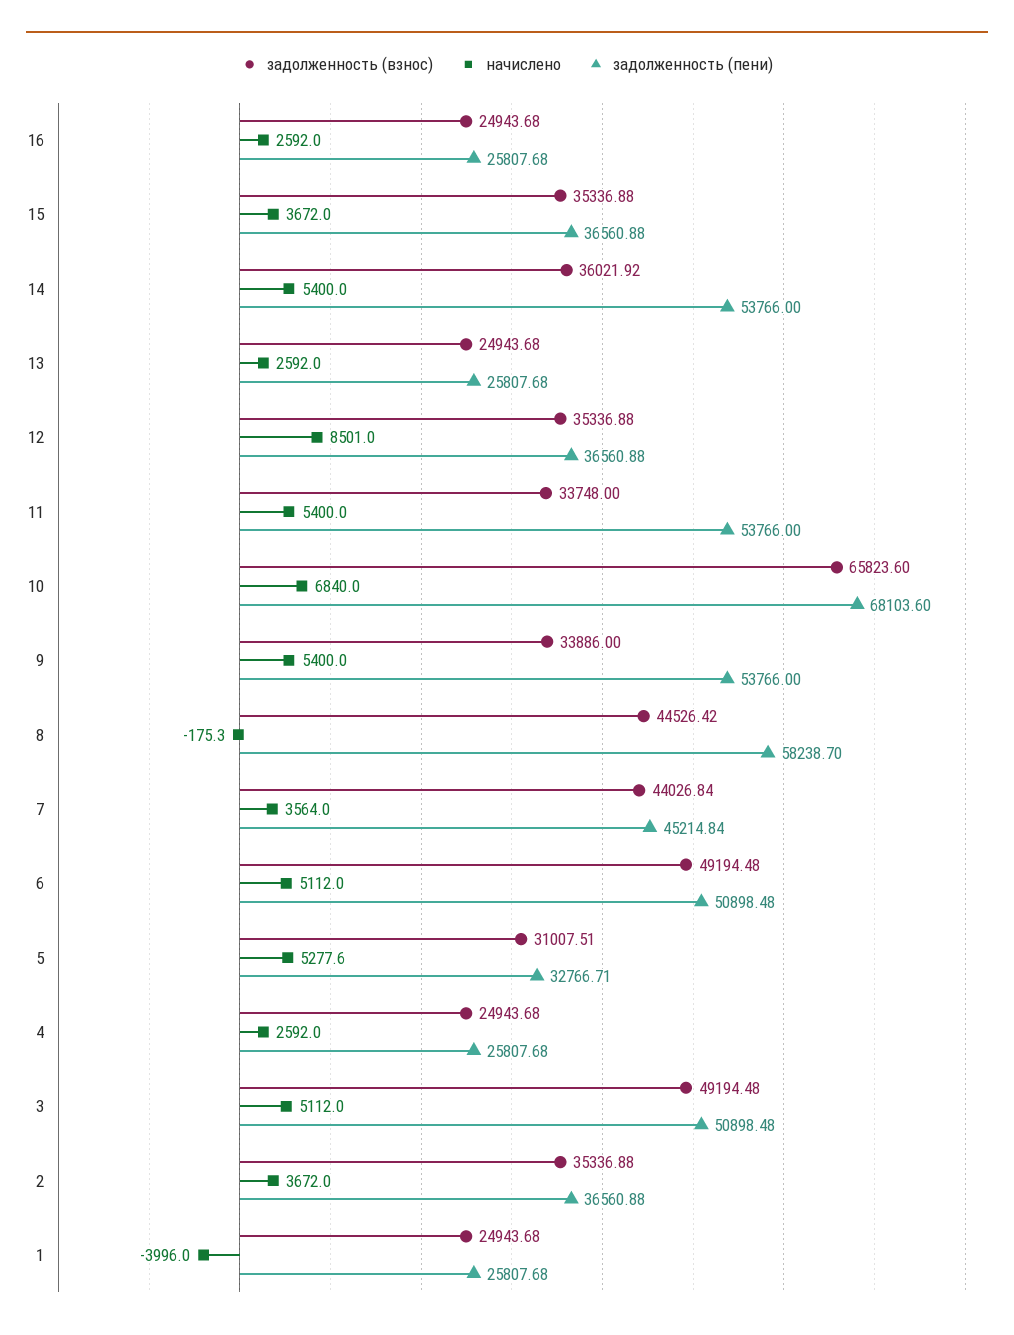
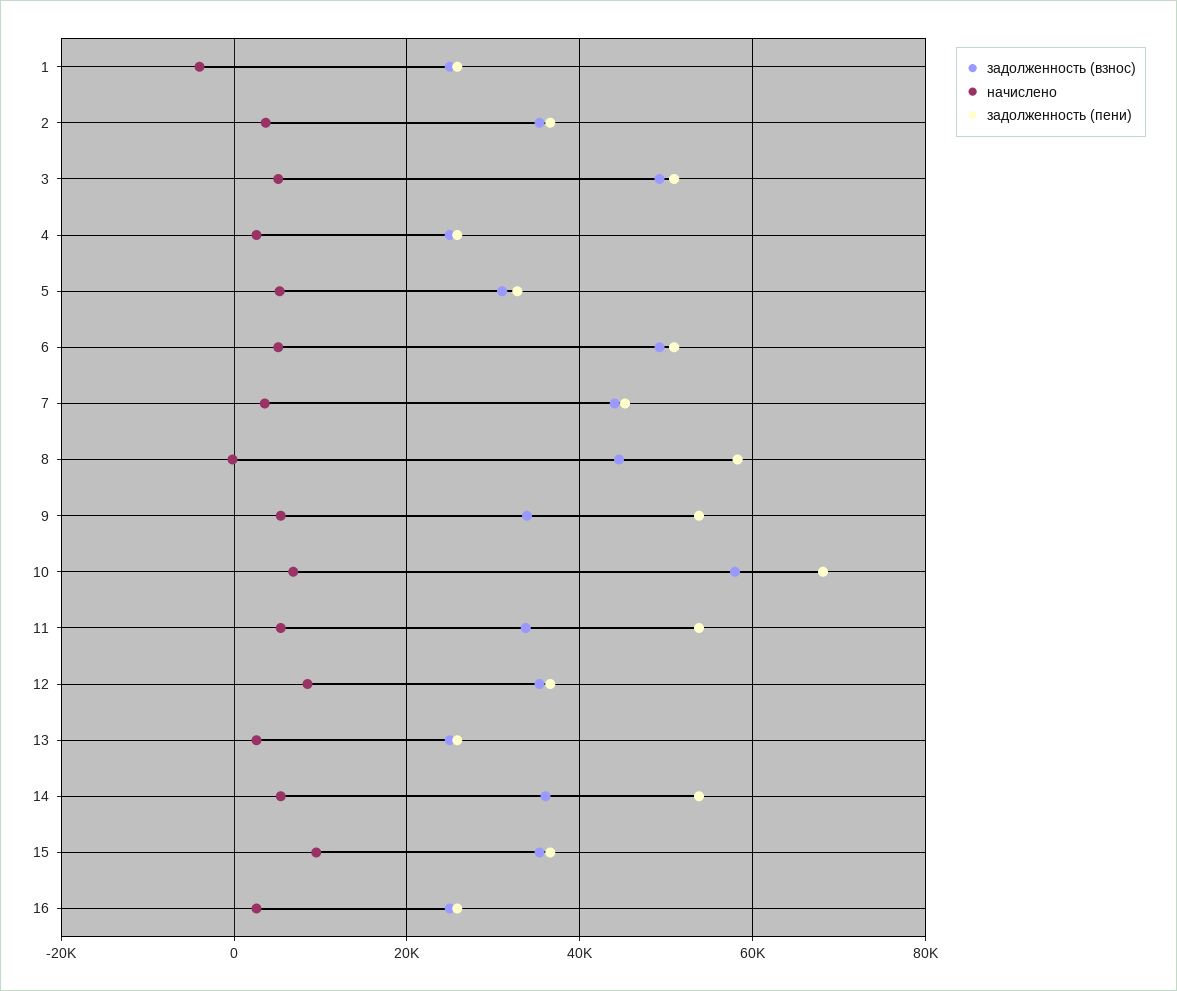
  {
    "задолженность (взнос)": {
      "16": 24943.68,
      "15": 35336.88,
      "14": 36021.92,
      "13": 24943.68,
      "12": 35336.88,
      "11": 33748,
-     "10": 65823.6,
+     "10": 58000,
      "9": 33886,
      "8": 44526.42,
      "7": 44026.84,
      "6": 49194.48,
      "5": 31007.51,
      "4": 24943.68,
      "3": 49194.48,
      "2": 35336.88,
      "1": 24943.68
    },
    "начислено": {
      "16": 2592,
-     "15": 3672,
+     "15": 10000,
      "14": 5400,
      "13": 2592,
      "12": 8501,
      "11": 5400,
      "10": 6840,
      "9": 5400,
      "8": -175.3,
      "7": 3564,
      "6": 5112,
      "5": 5277.6,
      "4": 2592,
      "3": 5112,
      "2": 3672,
      "1": -3996
    },
    "задолженность (пени)": {
      "16": 25807.68,
      "15": 36560.88,
      "14": 53766,
      "13": 25807.68,
      "12": 36560.88,
      "11": 53766,
      "10": 68103.6,
      "9": 53766,
      "8": 58238.7,
      "7": 45214.84,
      "6": 50898.48,
      "5": 32766.71,
      "4": 25807.68,
      "3": 50898.48,
      "2": 36560.88,
      "1": 25807.68
    }
  }

